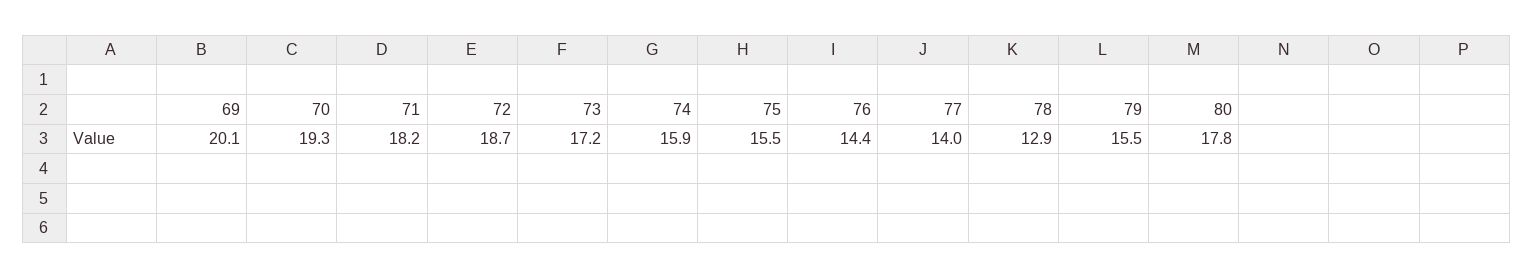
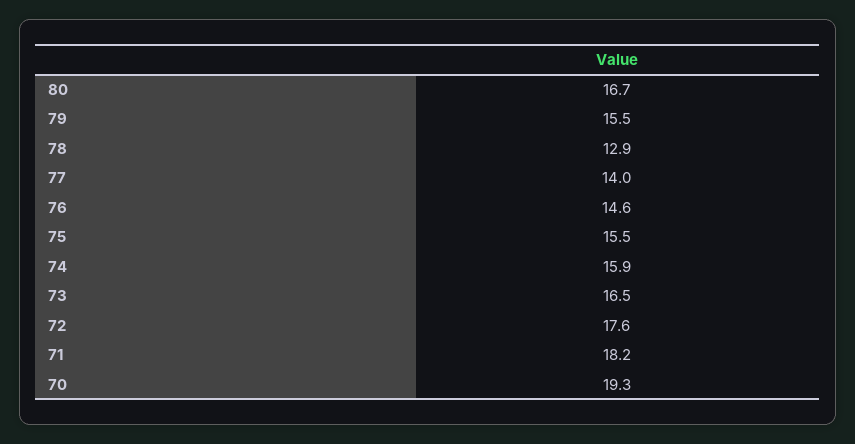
  {
-   "69": 20.1,
    "70": 19.3,
    "71": 18.2,
-   "72": 18.7,
+   "72": 17.6,
-   "73": 17.2,
+   "73": 16.5,
    "74": 15.9,
    "75": 15.5,
-   "76": 14.4,
+   "76": 14.6,
    "77": 14,
    "78": 12.9,
    "79": 15.5,
-   "80": 17.8
+   "80": 16.7
  }

